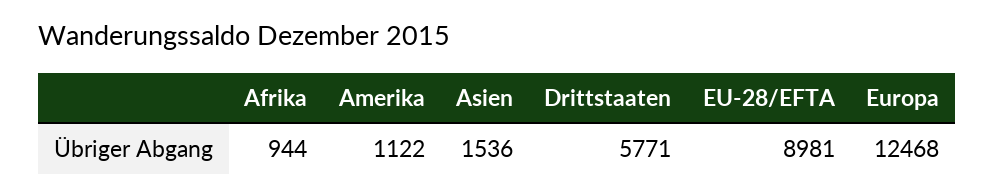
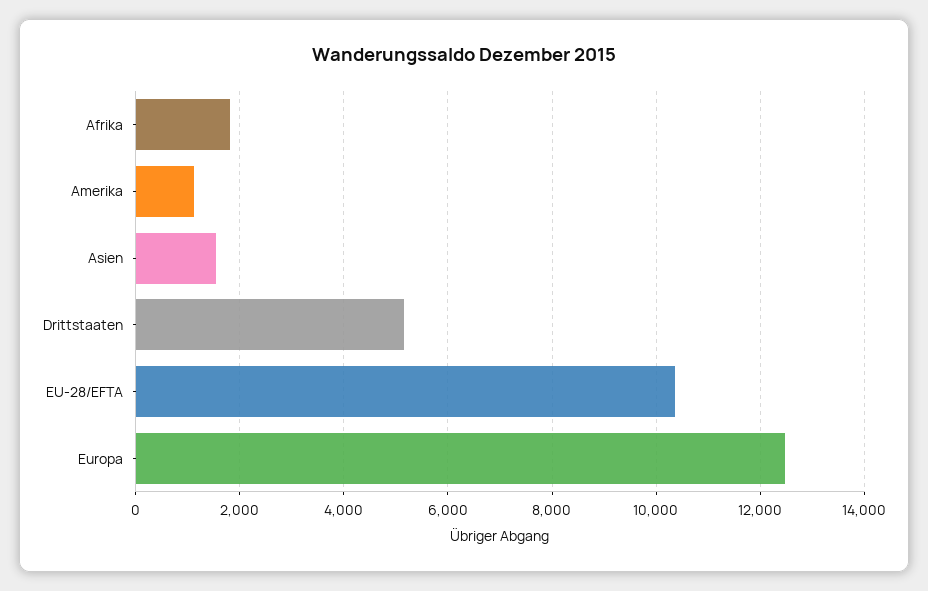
  {
-   "Afrika": 944,
+   "Afrika": 1800,
    "Amerika": 1122,
    "Asien": 1536,
-   "Drittstaaten": 5771,
+   "Drittstaaten": 5200,
-   "EU-28/EFTA": 8981,
+   "EU-28/EFTA": 10400,
    "Europa": 12468
  }

